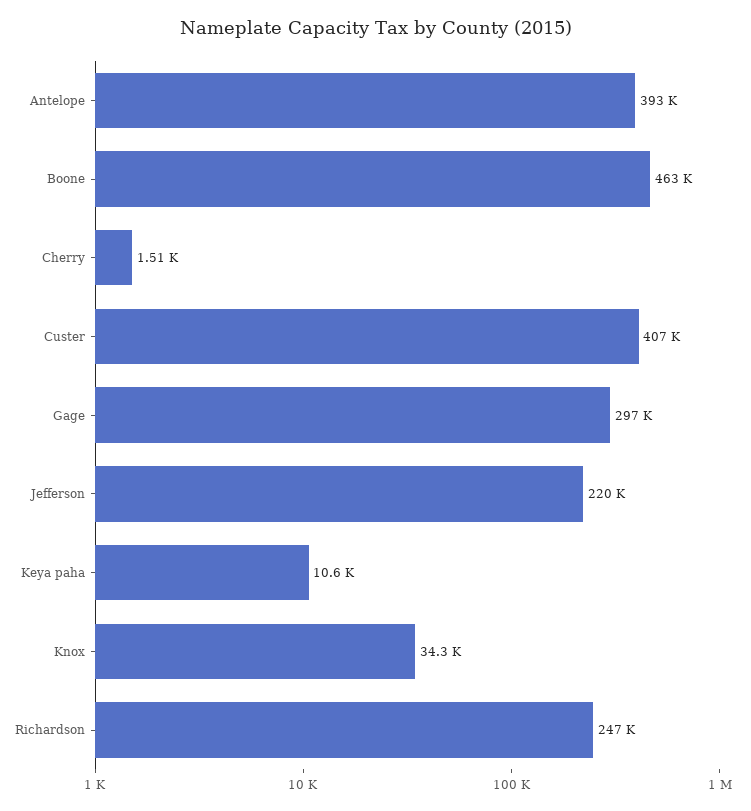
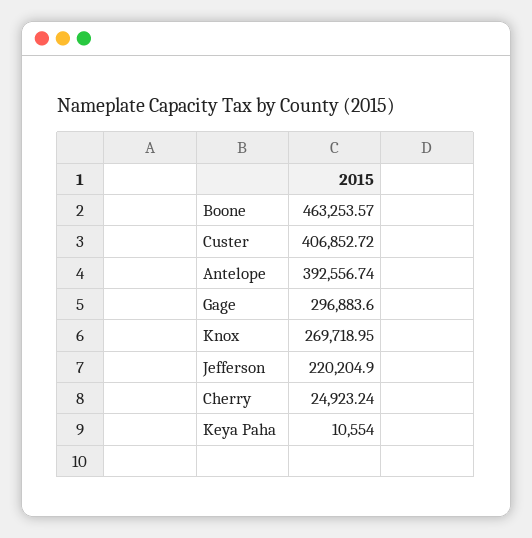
  {
    "Antelope": 392556.74,
    "Boone": 463253.57,
-   "Cherry": 1510,
+   "Cherry": 24923.24,
    "Custer": 406852.72,
    "Gage": 296883.6,
    "Jefferson": 220204.9,
    "Keya paha": 10554,
-   "Knox": 34300,
+   "Knox": 269718.95
-   "Richardson": 247000
  }

